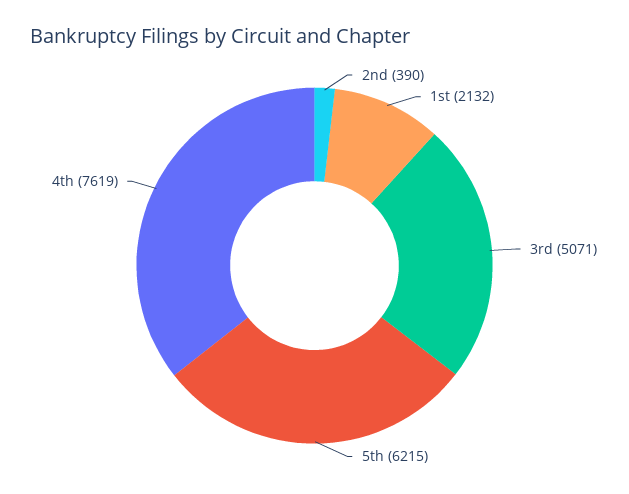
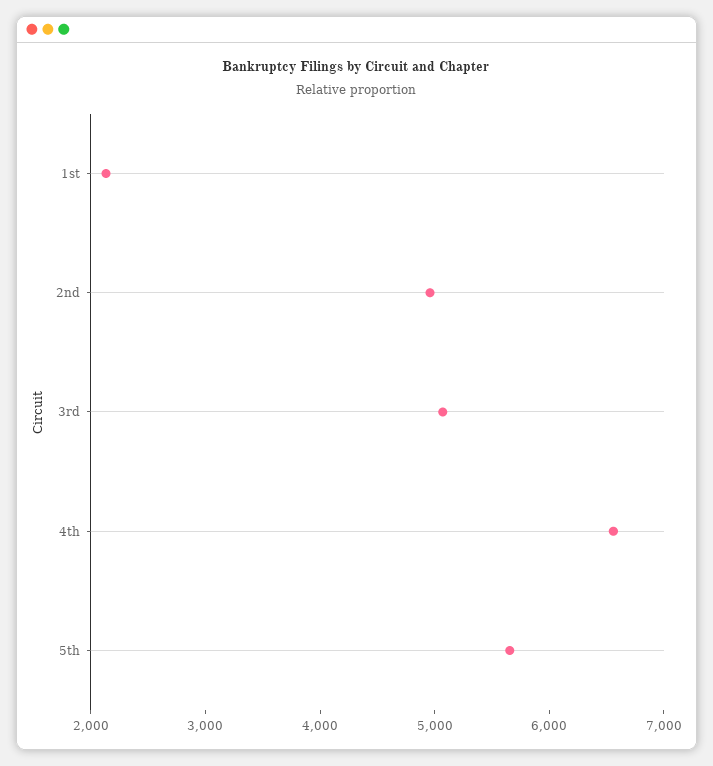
  {
-   "2nd": 390,
+   "2nd": 5000,
    "1st": 2132,
    "3rd": 5071,
-   "5th": 6215,
+   "5th": 5600,
-   "4th": 7619
+   "4th": 6600
  }

